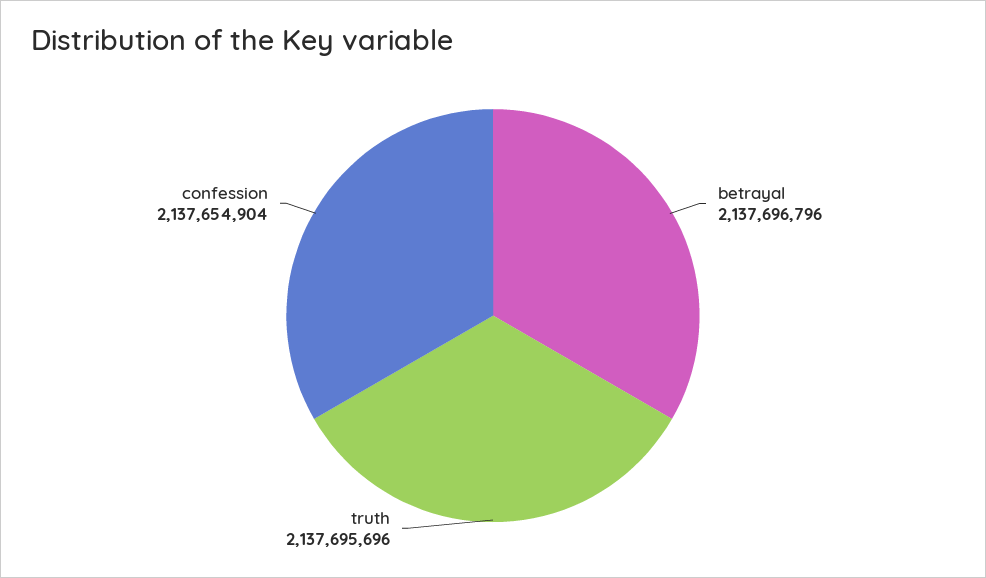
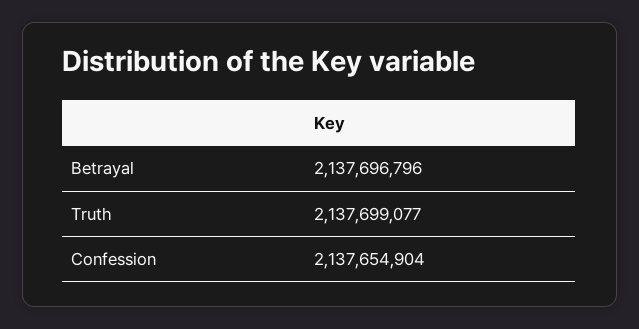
  {
    "betrayal": 2137696796,
-   "truth": 2137695696,
+   "truth": 2137699077,
    "confession": 2137654904
  }

